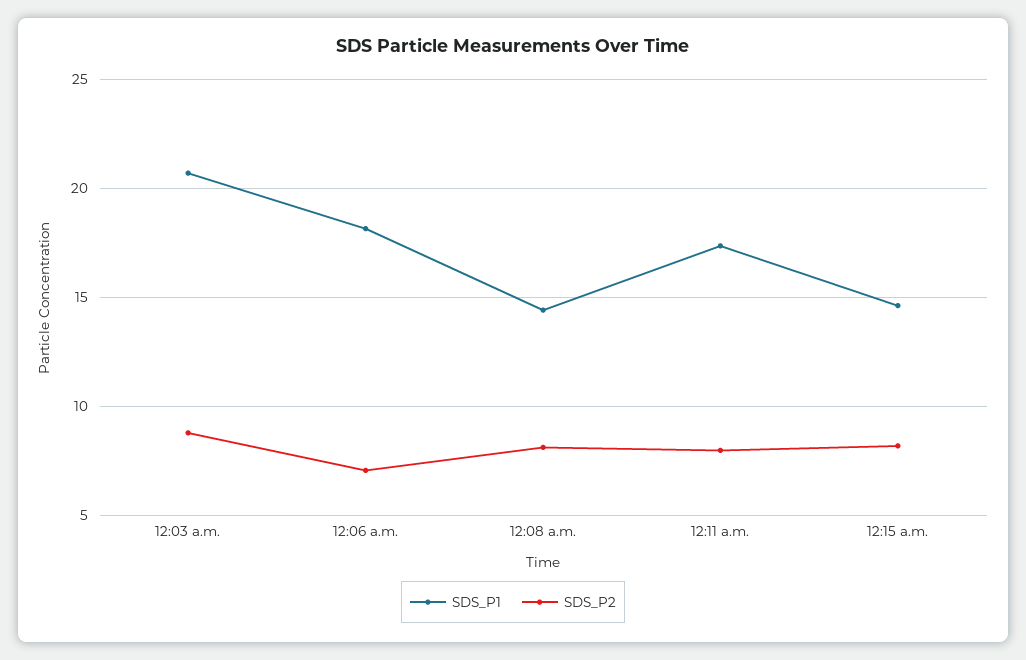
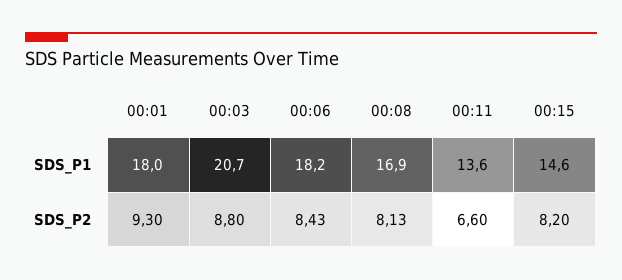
  {
    "SDS_P1": {
      "12:03 a.m.": 20.7,
      "12:06 a.m.": 18.2,
-     "12:08 a.m.": 14.5,
+     "12:08 a.m.": 16.9,
-     "12:11 a.m.": 17.5,
+     "12:11 a.m.": 13.6,
-     "12:15 a.m.": 14.6
+     "12:15 a.m.": 14.6,
+     "00:01": 18
    },
    "SDS_P2": {
      "12:03 a.m.": 8.8,
-     "12:06 a.m.": 7,
+     "12:06 a.m.": 8.43,
      "12:08 a.m.": 8.13,
-     "12:11 a.m.": 8,
+     "12:11 a.m.": 6.6,
-     "12:15 a.m.": 8.2
+     "12:15 a.m.": 8.2,
+     "00:01": 9.3
    }
  }

